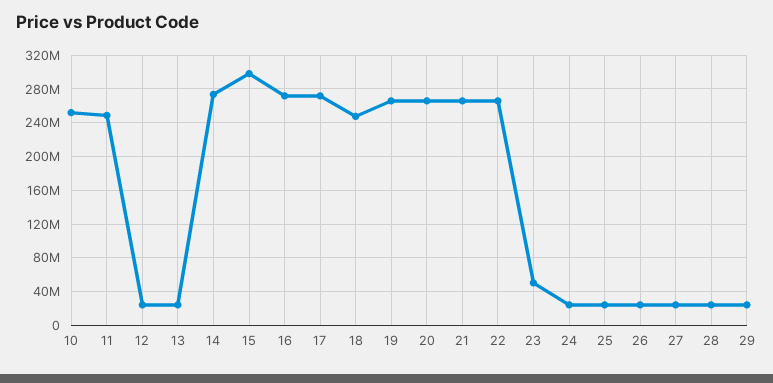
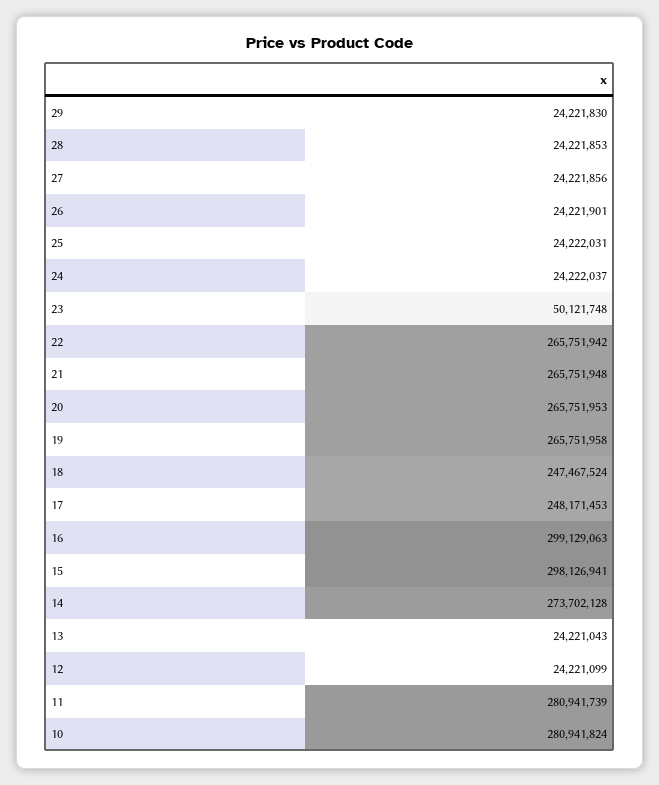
  {
-   "10": 250000000,
+   "10": 280941824,
-   "11": 250000000,
+   "11": 280941739,
    "12": 24221099,
    "13": 24221043,
    "14": 273702128,
    "15": 298126941,
-   "16": 270000000,
+   "16": 299129063,
-   "17": 270000000,
+   "17": 248171453,
    "18": 247467524,
    "19": 265751958,
    "20": 265751953,
    "21": 265751948,
    "22": 265751942,
    "23": 50121748,
    "24": 24222037,
    "25": 24222031,
    "26": 24221901,
    "27": 24221856,
    "28": 24221853,
    "29": 24221830
  }

